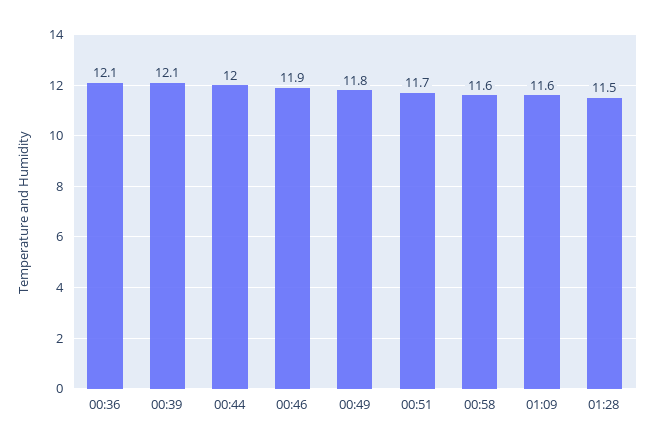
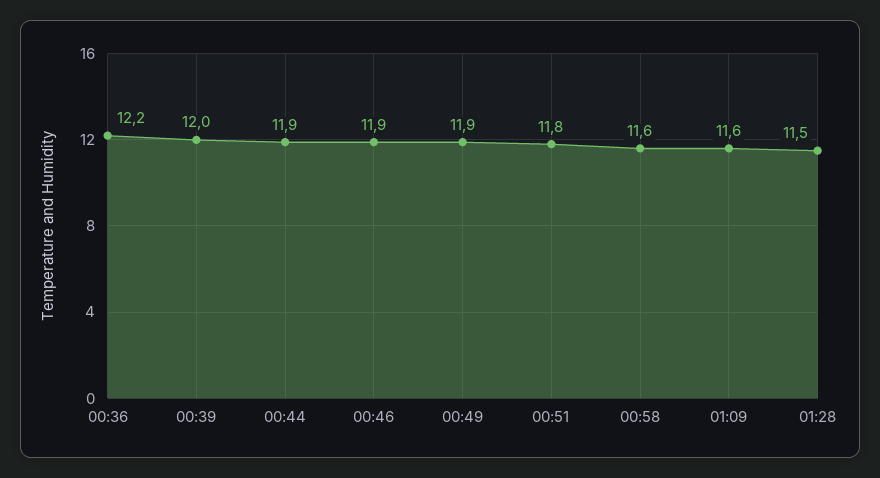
  {
-   "00:36": 12.1,
+   "00:36": 12.2,
-   "00:39": 12.1,
+   "00:39": 12,
-   "00:44": 12,
+   "00:44": 11.9,
    "00:46": 11.9,
-   "00:49": 11.8,
+   "00:49": 11.9,
-   "00:51": 11.7,
+   "00:51": 11.8,
    "00:58": 11.6,
    "01:09": 11.6,
    "01:28": 11.5
  }

